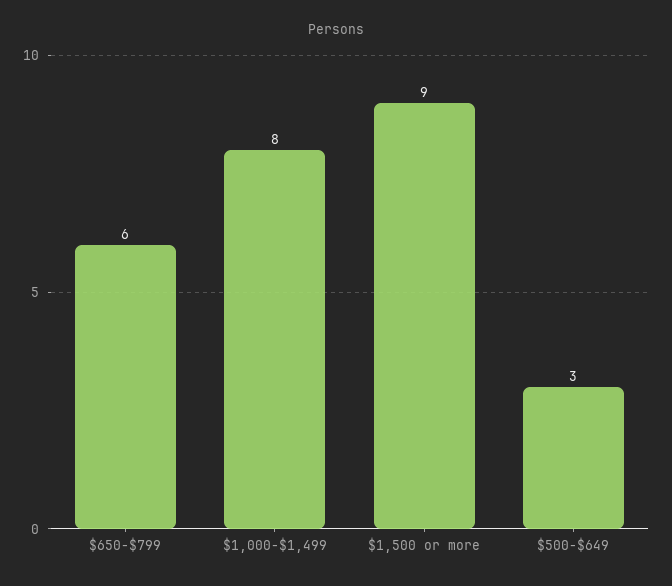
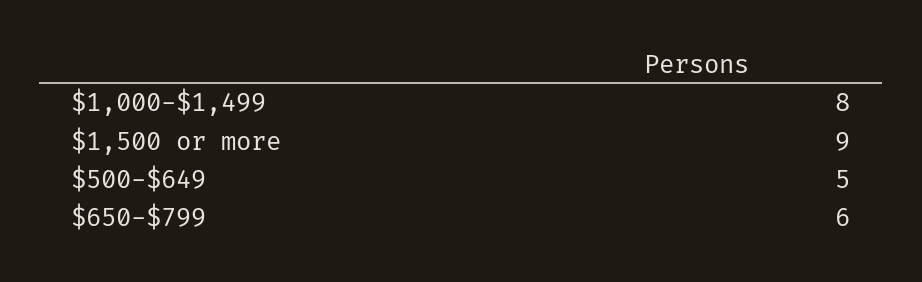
  {
    "$650-$799": 6,
    "$1,000-$1,499": 8,
    "$1,500 or more": 9,
-   "$500-$649": 3
+   "$500-$649": 5
  }

